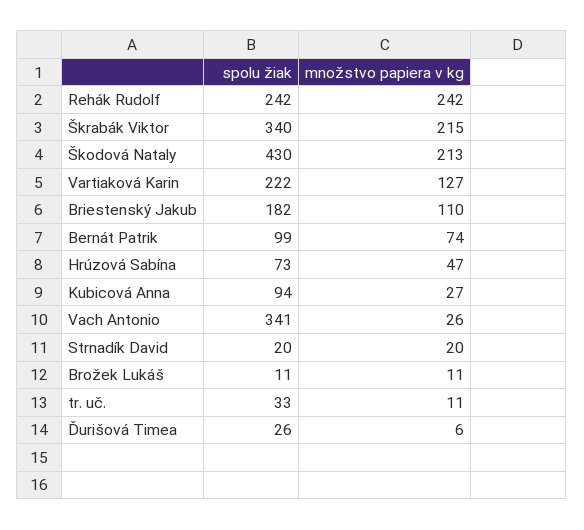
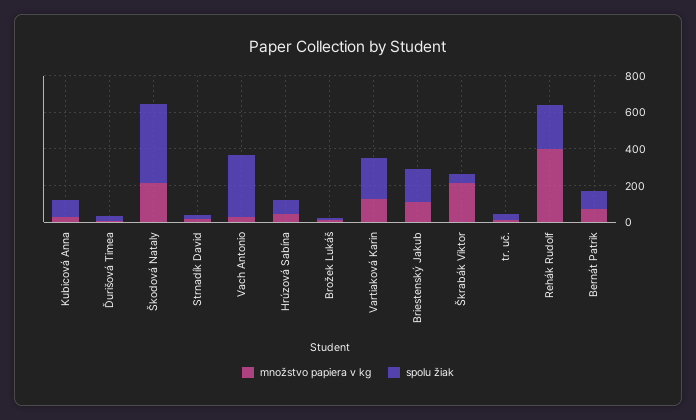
  {
    "spolu žiak": {
      "Rehák Rudolf": 242,
-     "Škrabák Viktor": 340,
+     "Škrabák Viktor": 50,
      "Škodová Nataly": 430,
      "Vartiaková Karin": 222,
      "Briestenský Jakub": 182,
      "Bernát Patrik": 99,
      "Hrúzová Sabína": 73,
      "Kubicová Anna": 94,
      "Vach Antonio": 341,
      "Strnadík David": 20,
      "Brožek Lukáš": 11,
      "tr. uč.": 33,
      "Ďurišová Timea": 26
    },
    "množstvo papiera v kg": {
-     "Rehák Rudolf": 242,
+     "Rehák Rudolf": 400,
      "Škrabák Viktor": 215,
      "Škodová Nataly": 213,
      "Vartiaková Karin": 127,
      "Briestenský Jakub": 110,
      "Bernát Patrik": 74,
      "Hrúzová Sabína": 47,
      "Kubicová Anna": 27,
      "Vach Antonio": 26,
      "Strnadík David": 20,
      "Brožek Lukáš": 11,
      "tr. uč.": 11,
      "Ďurišová Timea": 6
    }
  }

